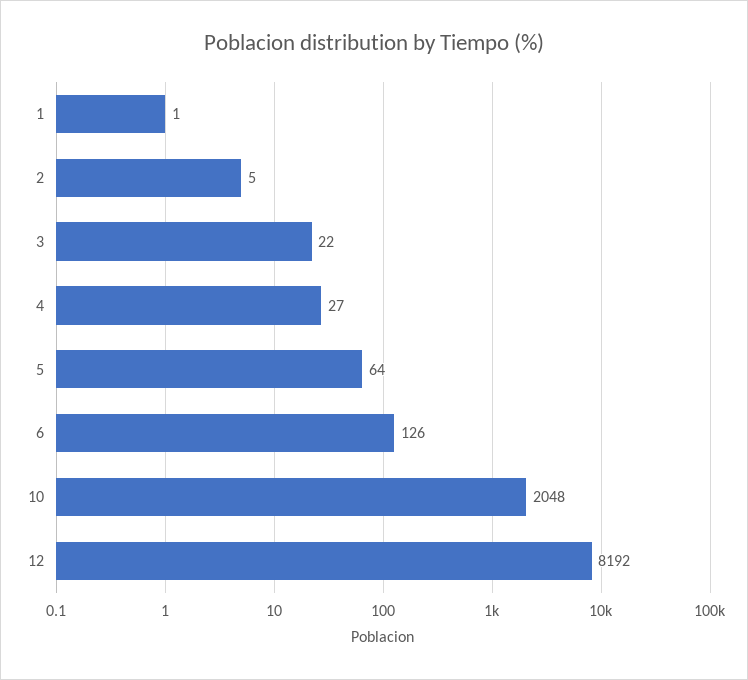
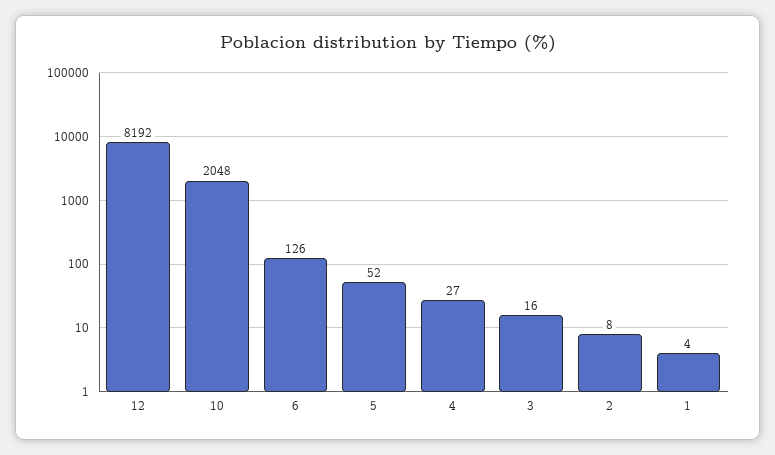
  {
-   "1": 1,
+   "1": 4,
-   "2": 5,
+   "2": 8,
-   "3": 22,
+   "3": 16,
    "4": 27,
-   "5": 64,
+   "5": 52,
    "6": 126,
    "10": 2048,
    "12": 8192
  }

